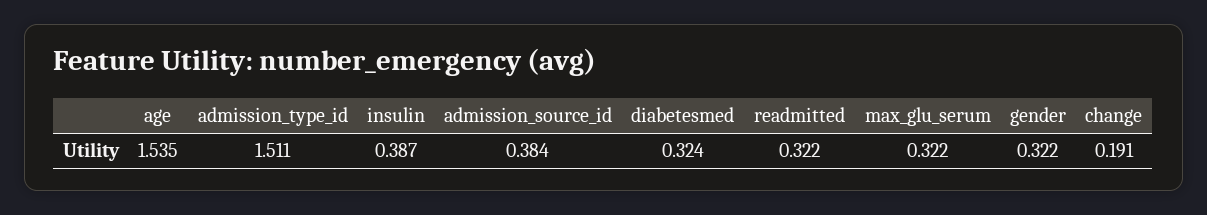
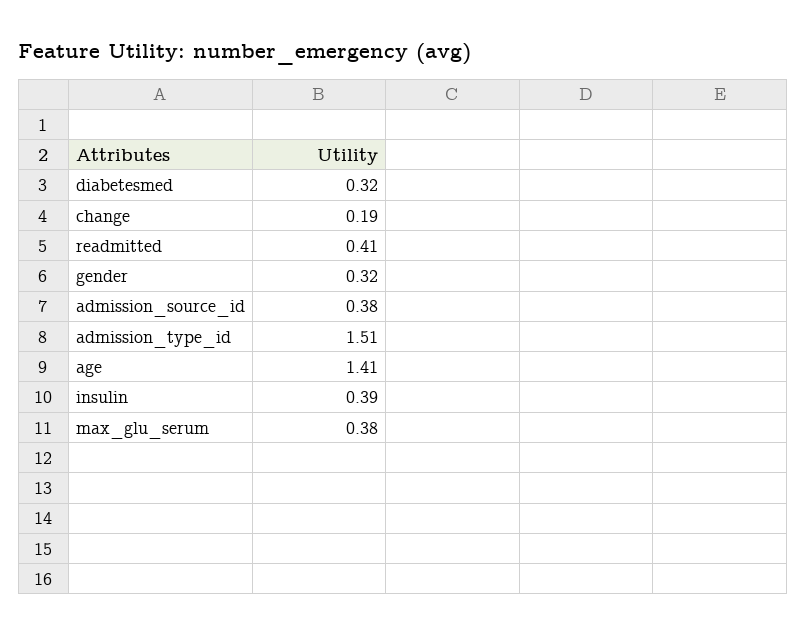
  {
-   "age": 1.535,
+   "age": 1.41,
    "admission_type_id": 1.511,
    "insulin": 0.387,
    "admission_source_id": 0.384,
    "diabetesmed": 0.324,
-   "readmitted": 0.322,
+   "readmitted": 0.41,
-   "max_glu_serum": 0.322,
+   "max_glu_serum": 0.38,
    "gender": 0.322,
    "change": 0.191
  }

